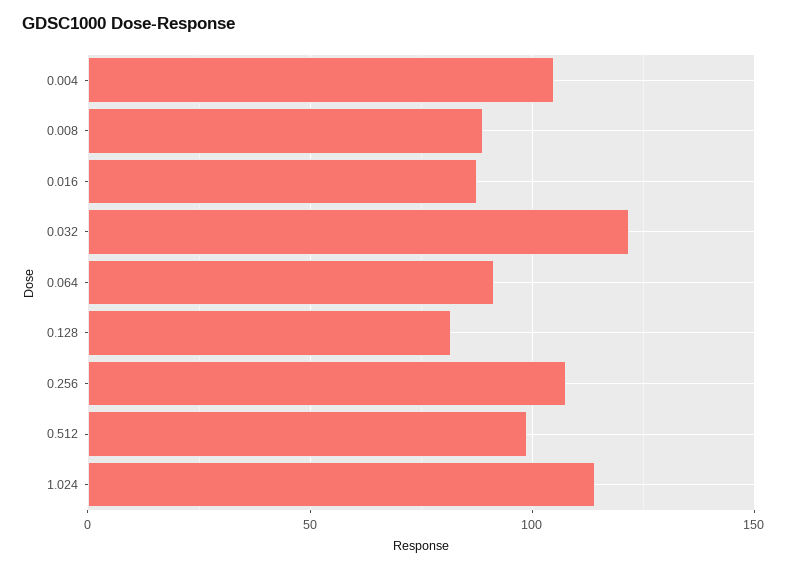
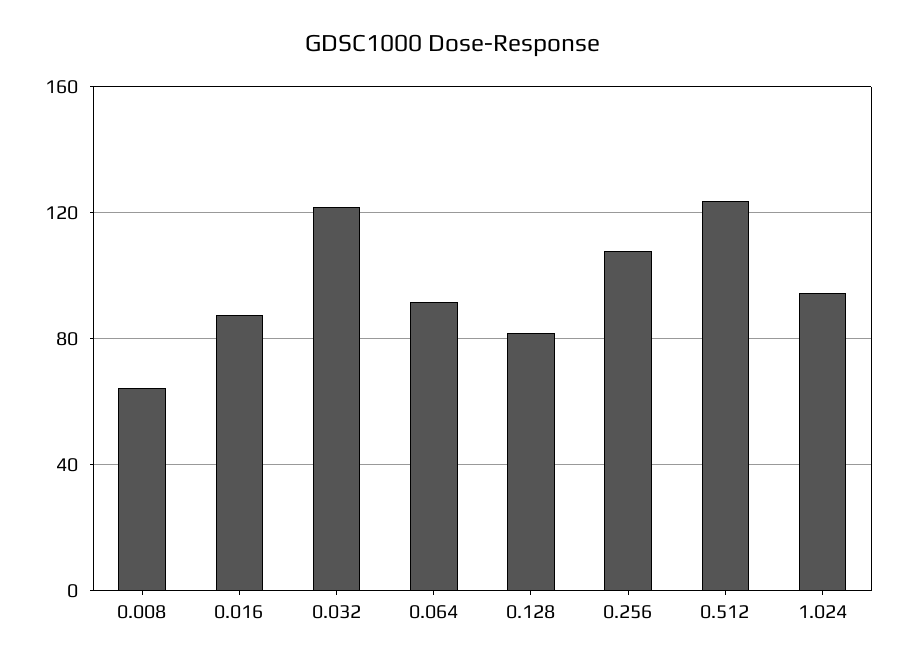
  {
-   "0.004": 105,
-   "0.008": 90,
+   "0.008": 65,
    "0.016": 90,
    "0.032": 120,
    "0.064": 90,
    "0.128": 80,
    "0.256": 110,
-   "0.512": 100,
+   "0.512": 125,
-   "1.024": 115
+   "1.024": 95
  }

